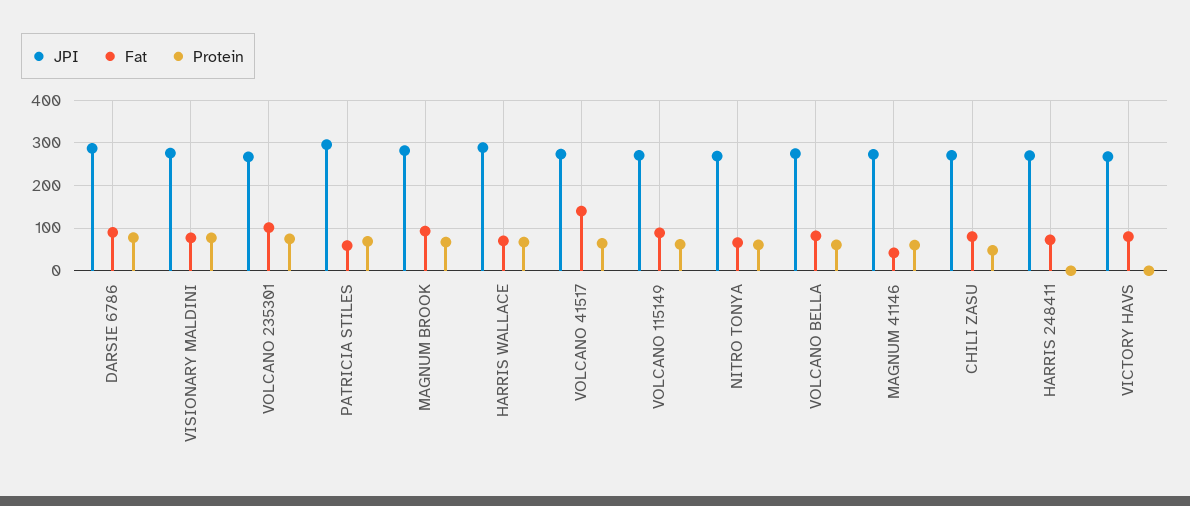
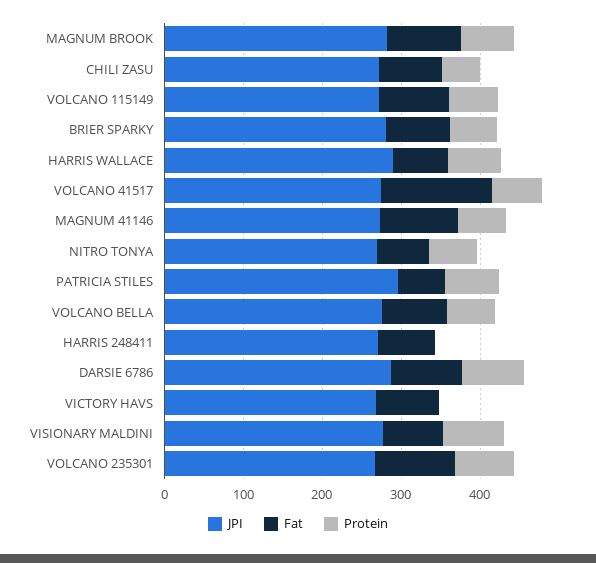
  {
    "JPI": {
      "DARSIE 6786": 280,
      "VISIONARY MALDINI": 280,
      "VOLCANO 235301": 260,
      "PATRICIA STILES": 300,
      "MAGNUM BROOK": 280,
      "HARRIS WALLACE": 280,
      "VOLCANO 41517": 280,
      "VOLCANO 115149": 280,
      "NITRO TONYA": 260,
      "VOLCANO BELLA": 280,
      "MAGNUM 41146": 280,
      "CHILI ZASU": 280,
      "HARRIS 248411": 280,
-     "VICTORY HAVS": 260
+     "VICTORY HAVS": 260,
+     "BRIER SPARKY": 280
    },
    "Fat": {
      "DARSIE 6786": 100,
      "VISIONARY MALDINI": 80,
      "VOLCANO 235301": 100,
      "PATRICIA STILES": 60,
      "MAGNUM BROOK": 100,
      "HARRIS WALLACE": 80,
      "VOLCANO 41517": 140,
      "VOLCANO 115149": 80,
      "NITRO TONYA": 60,
      "VOLCANO BELLA": 80,
-     "MAGNUM 41146": 40,
+     "MAGNUM 41146": 100,
      "CHILI ZASU": 80,
      "HARRIS 248411": 80,
-     "VICTORY HAVS": 80
+     "VICTORY HAVS": 80,
+     "BRIER SPARKY": 80
    },
    "Protein": {
      "DARSIE 6786": 80,
      "VISIONARY MALDINI": 80,
      "VOLCANO 235301": 80,
      "PATRICIA STILES": 60,
      "MAGNUM BROOK": 60,
      "HARRIS WALLACE": 60,
      "VOLCANO 41517": 60,
      "VOLCANO 115149": 60,
      "NITRO TONYA": 60,
      "VOLCANO BELLA": 60,
      "MAGNUM 41146": 60,
      "CHILI ZASU": 40,
      "HARRIS 248411": 0,
-     "VICTORY HAVS": 0
+     "VICTORY HAVS": 0,
+     "BRIER SPARKY": 60
    }
  }

